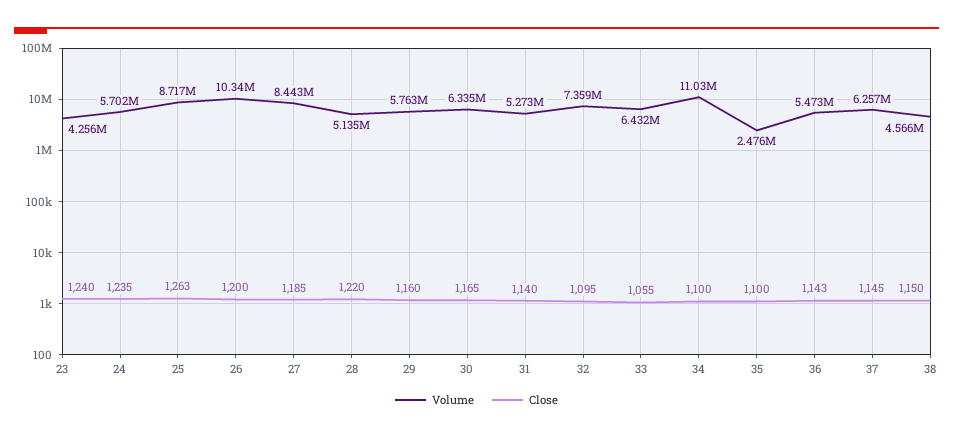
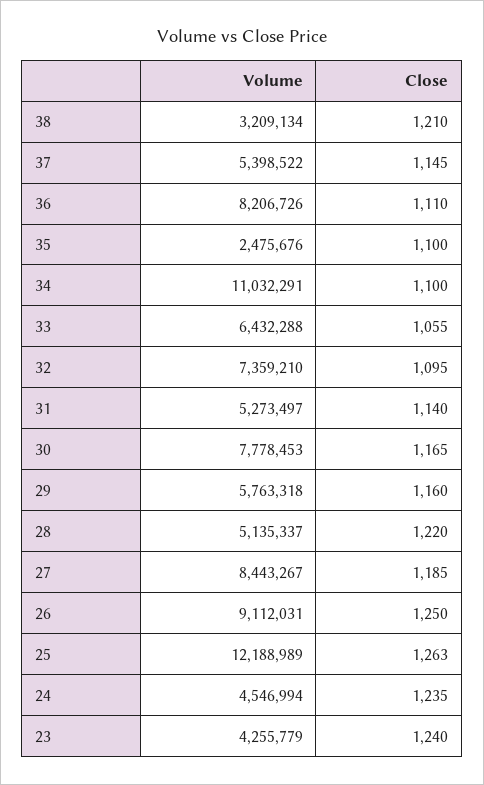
  {
    "Volume": {
      "23": 4255779,
-     "24": 5702000,
+     "24": 4546994,
-     "25": 8717000,
+     "25": 12188989,
-     "26": 10340000,
+     "26": 9112031,
      "27": 8443267,
      "28": 5135337,
      "29": 5763318,
-     "30": 6335000,
+     "30": 7778453,
      "31": 5273497,
      "32": 7359210,
      "33": 6432288,
      "34": 11032291,
      "35": 2475676,
-     "36": 5473000,
+     "36": 8206726,
-     "37": 6257000,
+     "37": 5398522,
-     "38": 4566000
+     "38": 3209134
    },
    "Close": {
      "23": 1240,
      "24": 1235,
      "25": 1263,
-     "26": 1200,
+     "26": 1250,
      "27": 1185,
      "28": 1220,
      "29": 1160,
      "30": 1165,
      "31": 1140,
      "32": 1095,
      "33": 1055,
      "34": 1100,
      "35": 1100,
-     "36": 1143,
+     "36": 1110,
      "37": 1145,
-     "38": 1150
+     "38": 1210
    }
  }

